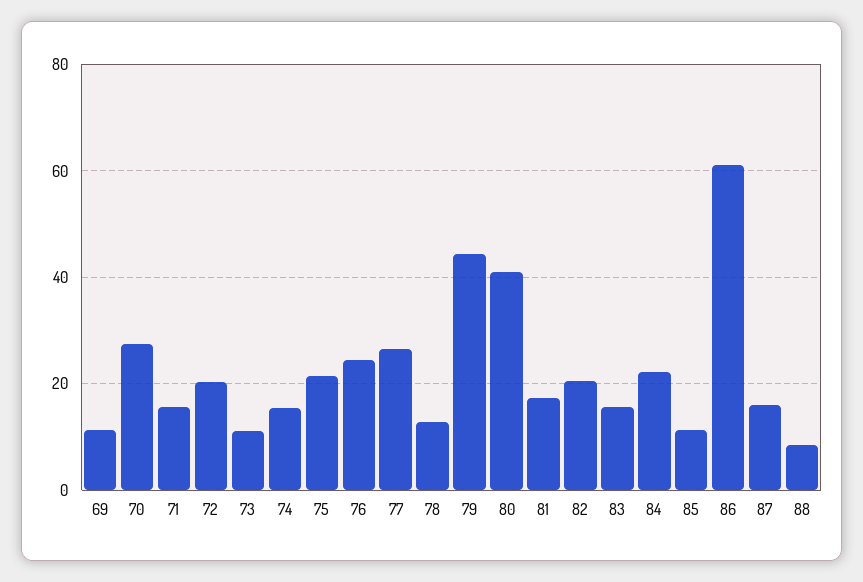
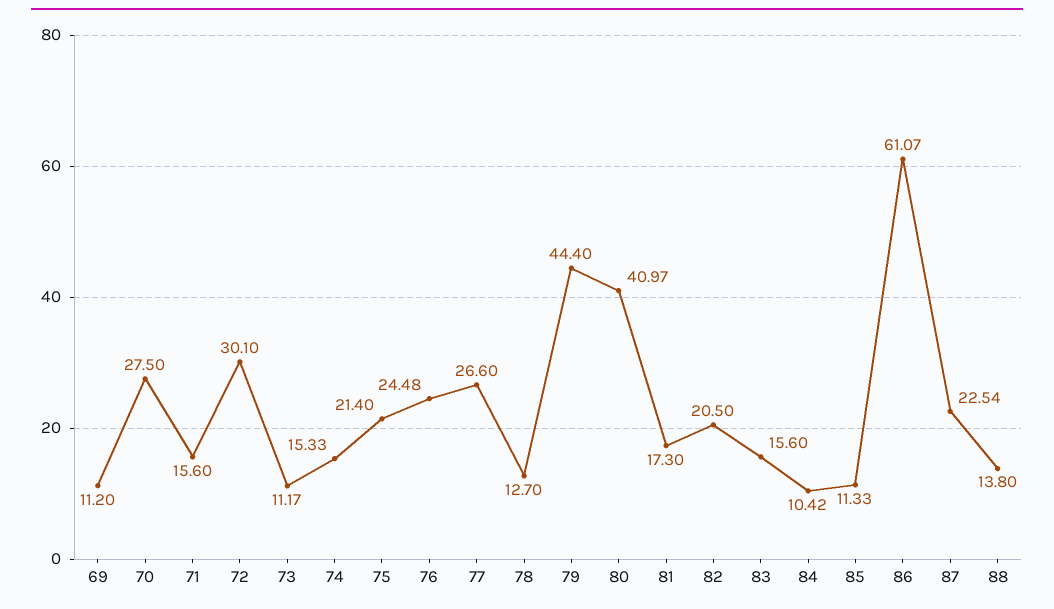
  {
    "69": 11.2,
    "70": 27.5,
    "71": 15.6,
-   "72": 20,
+   "72": 30.1,
    "73": 11.17,
    "74": 15.33,
    "75": 21.4,
    "76": 24.48,
    "77": 26.6,
    "78": 12.7,
    "79": 44.4,
    "80": 40.97,
    "81": 17.3,
    "82": 20.5,
    "83": 15.6,
-   "84": 22,
+   "84": 10.42,
    "85": 11.33,
    "86": 61.07,
-   "87": 16,
+   "87": 22.54,
-   "88": 8
+   "88": 13.8
  }

